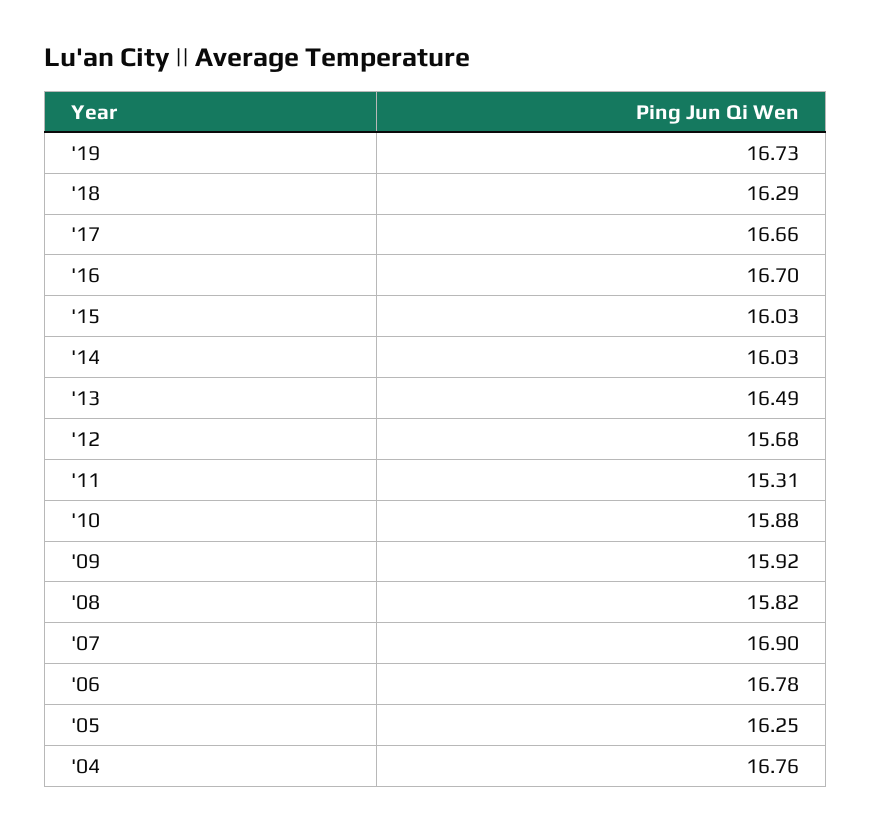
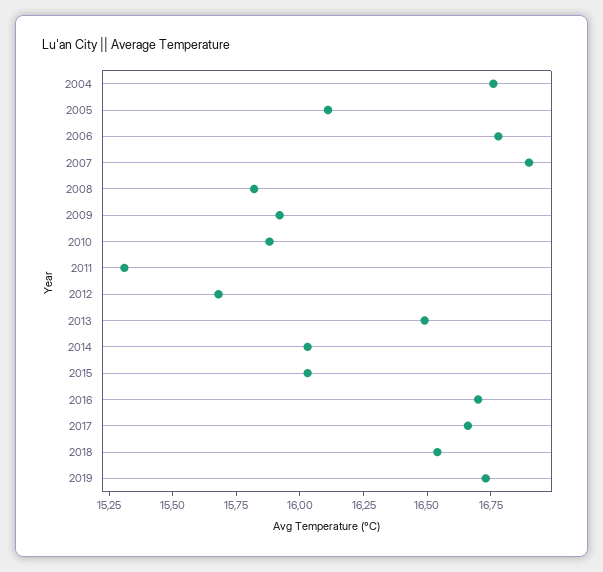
  {
    "'19": 16.73,
-   "'18": 16.29,
+   "'18": 16.55,
    "'17": 16.66,
    "'16": 16.7,
    "'15": 16.03,
    "'14": 16.03,
    "'13": 16.49,
    "'12": 15.68,
    "'11": 15.31,
    "'10": 15.88,
    "'09": 15.92,
    "'08": 15.82,
    "'07": 16.9,
    "'06": 16.78,
-   "'05": 16.25,
+   "'05": 16.1,
    "'04": 16.76
  }

